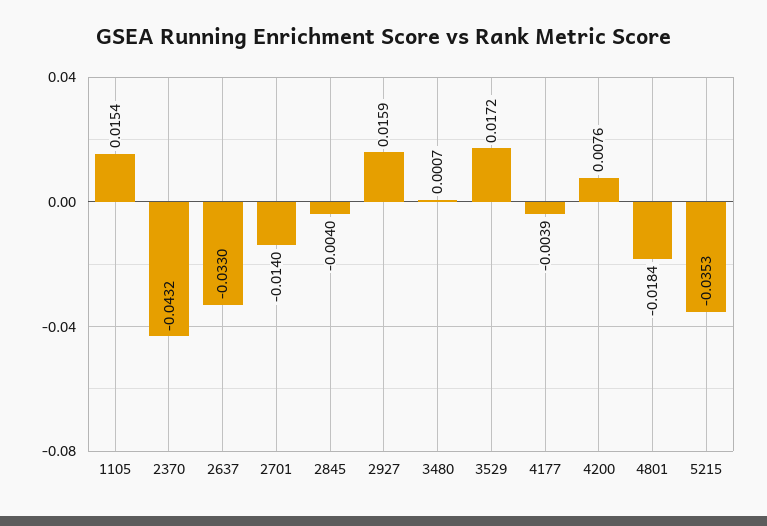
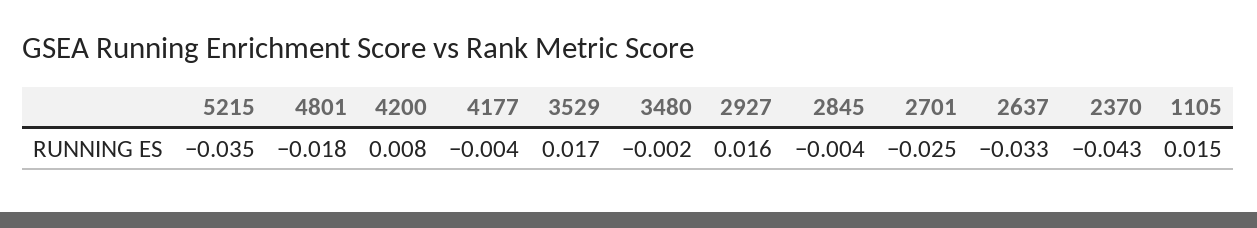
  {
    "1105": 0.0154,
    "2370": -0.0432,
    "2637": -0.033,
-   "2701": -0.014,
+   "2701": -0.025,
    "2845": -0.004,
    "2927": 0.0159,
-   "3480": 0.0007,
+   "3480": -0.002,
    "3529": 0.0172,
    "4177": -0.0039,
    "4200": 0.0076,
    "4801": -0.0184,
    "5215": -0.0353
  }

